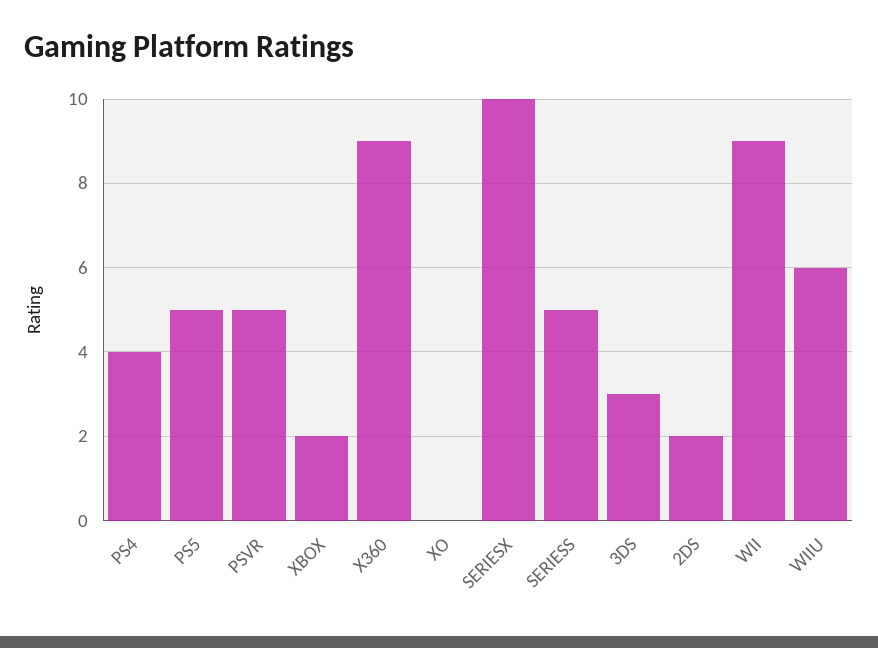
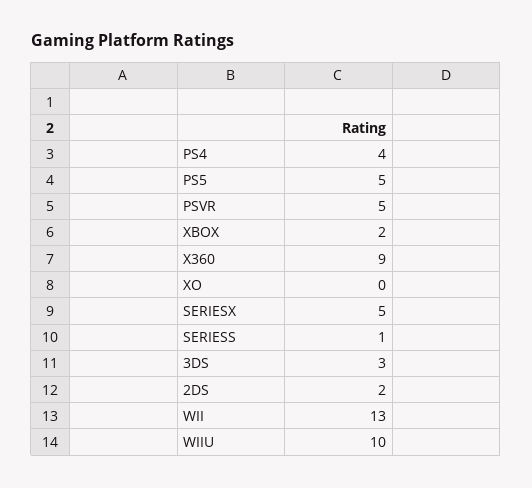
  {
    "PS4": 4,
    "PS5": 5,
    "PSVR": 5,
    "XBOX": 2,
    "X360": 9,
    "XO": 0,
-   "SERIESX": 10,
+   "SERIESX": 5,
-   "SERIESS": 5,
+   "SERIESS": 1,
    "3DS": 3,
    "2DS": 2,
-   "WII": 9,
+   "WII": 13,
-   "WIIU": 6
+   "WIIU": 10
  }

